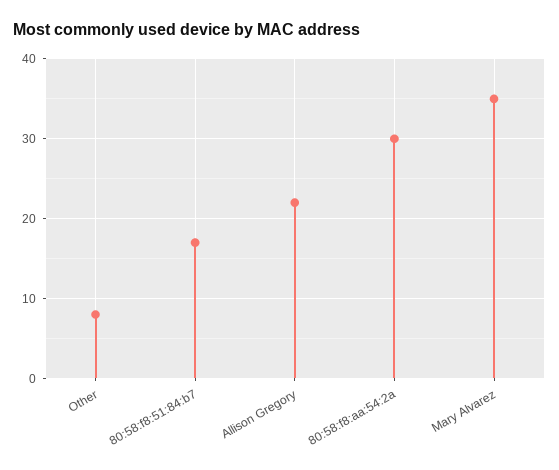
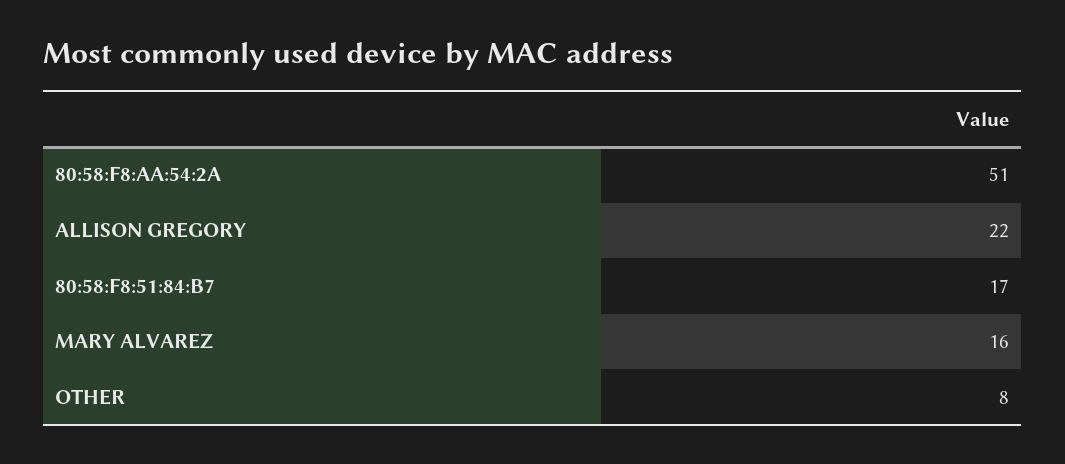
  {
    "Other": 8,
    "80:58:f8:51:84:b7": 17,
    "Allison Gregory": 22,
-   "80:58:f8:aa:54:2a": 30,
+   "80:58:f8:aa:54:2a": 51,
-   "Mary Alvarez": 35
+   "Mary Alvarez": 16
  }

